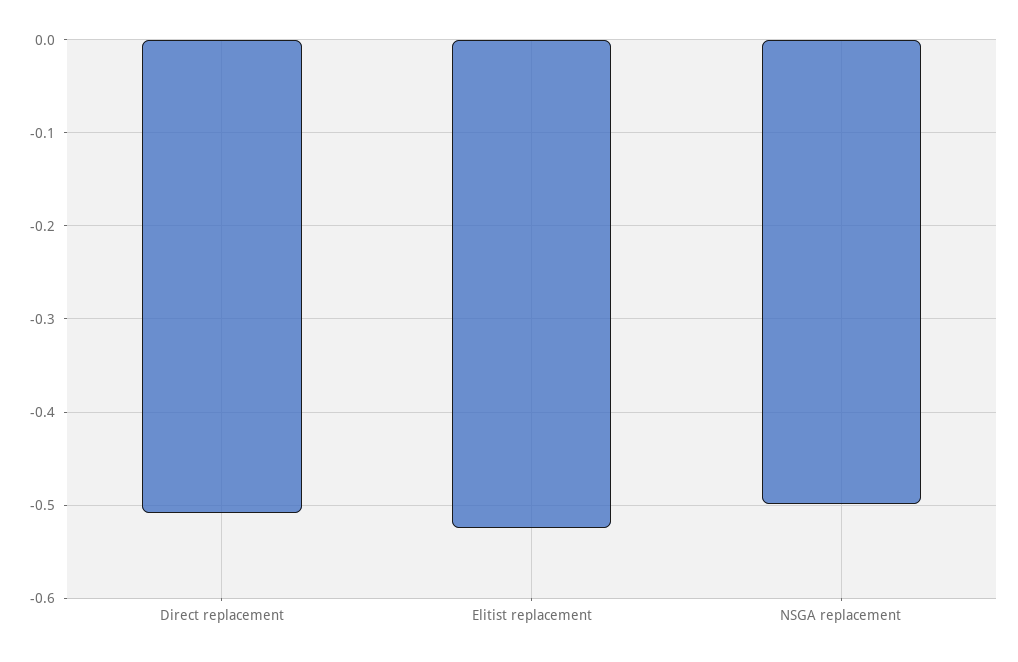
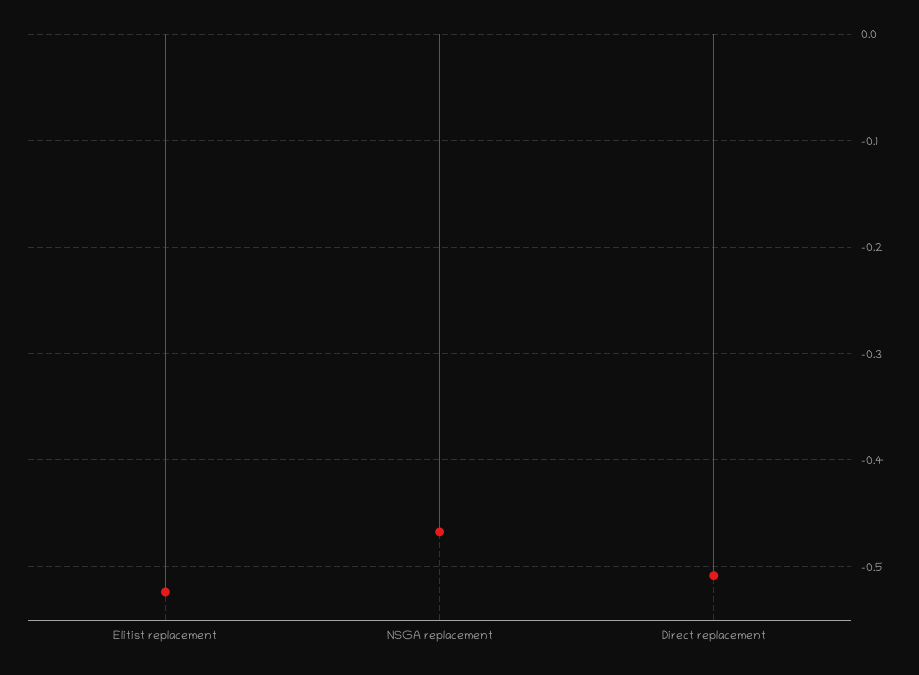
  {
    "Direct replacement": -0.51,
    "Elitist replacement": -0.52,
-   "NSGA replacement": -0.5
+   "NSGA replacement": -0.47
  }

